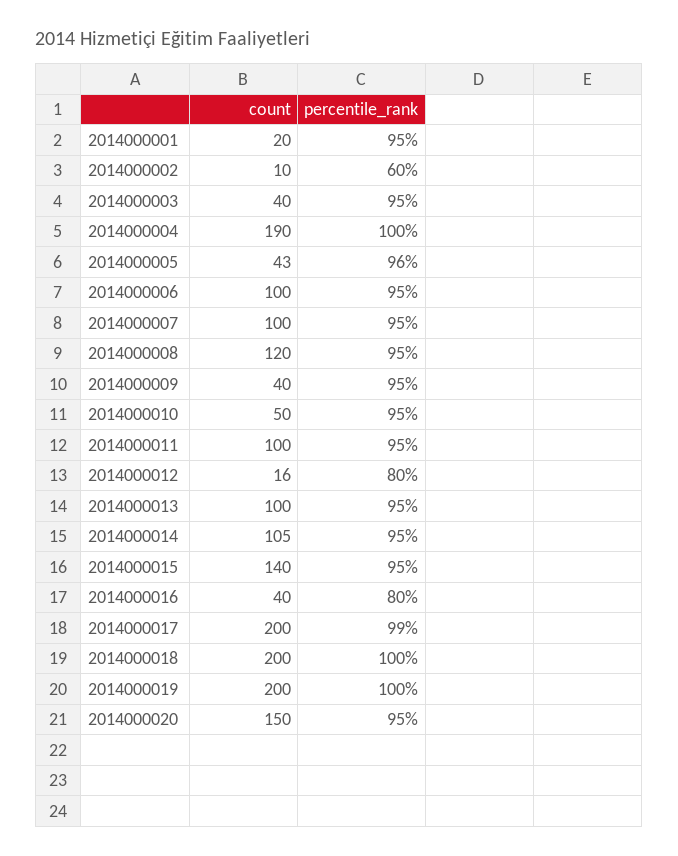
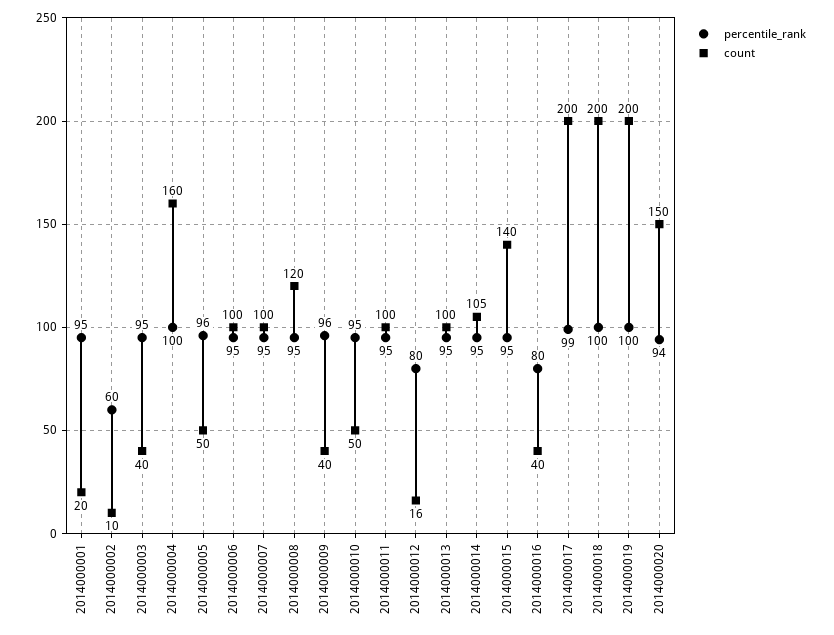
  {
    "count": {
      "2014000001": 20,
      "2014000002": 10,
      "2014000003": 40,
-     "2014000004": 190,
+     "2014000004": 160,
-     "2014000005": 43,
+     "2014000005": 50,
      "2014000006": 100,
      "2014000007": 100,
      "2014000008": 120,
      "2014000009": 40,
      "2014000010": 50,
      "2014000011": 100,
      "2014000012": 16,
      "2014000013": 100,
      "2014000014": 105,
      "2014000015": 140,
      "2014000016": 40,
      "2014000017": 200,
      "2014000018": 200,
      "2014000019": 200,
      "2014000020": 150
    },
    "percentile_rank": {
      "2014000001": 95,
      "2014000002": 60,
      "2014000003": 95,
      "2014000004": 100,
      "2014000005": 96,
      "2014000006": 95,
      "2014000007": 95,
      "2014000008": 95,
-     "2014000009": 95,
+     "2014000009": 96,
      "2014000010": 95,
      "2014000011": 95,
      "2014000012": 80,
      "2014000013": 95,
      "2014000014": 95,
      "2014000015": 95,
      "2014000016": 80,
      "2014000017": 99,
      "2014000018": 100,
      "2014000019": 100,
-     "2014000020": 95
+     "2014000020": 94
    }
  }

